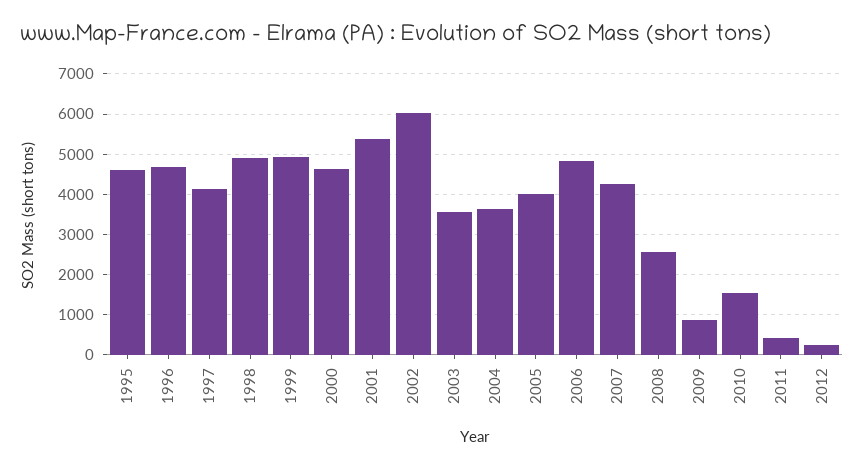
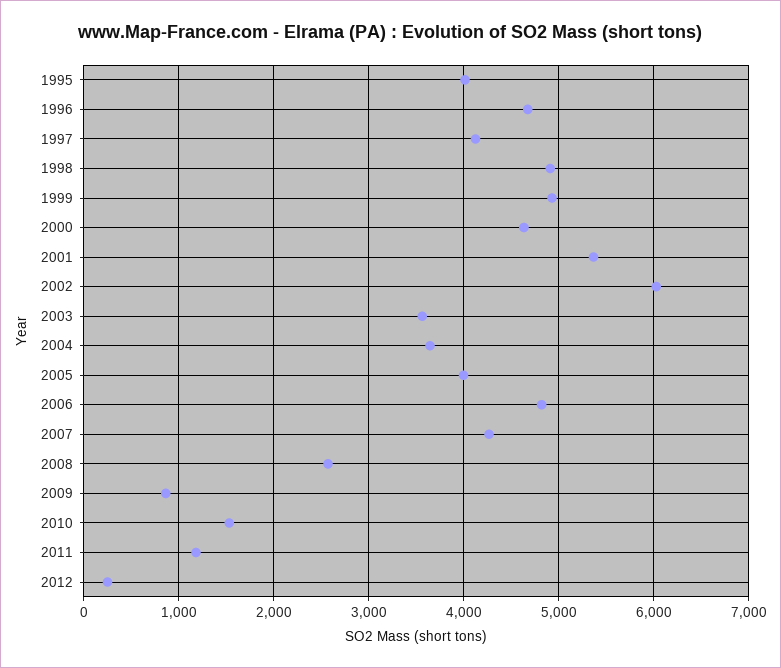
  {
-   "1995": 4600,
+   "1995": 4000,
    "1996": 4700,
    "1997": 4100,
    "1998": 4900,
    "1999": 4900,
    "2000": 4600,
    "2001": 5400,
    "2002": 6000,
    "2003": 3600,
    "2004": 3600,
    "2005": 4000,
    "2006": 4800,
    "2007": 4300,
    "2008": 2600,
    "2009": 900,
    "2010": 1500,
-   "2011": 400,
+   "2011": 1200,
    "2012": 300
  }

